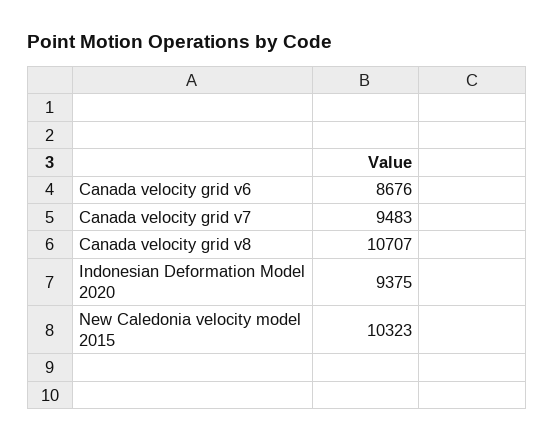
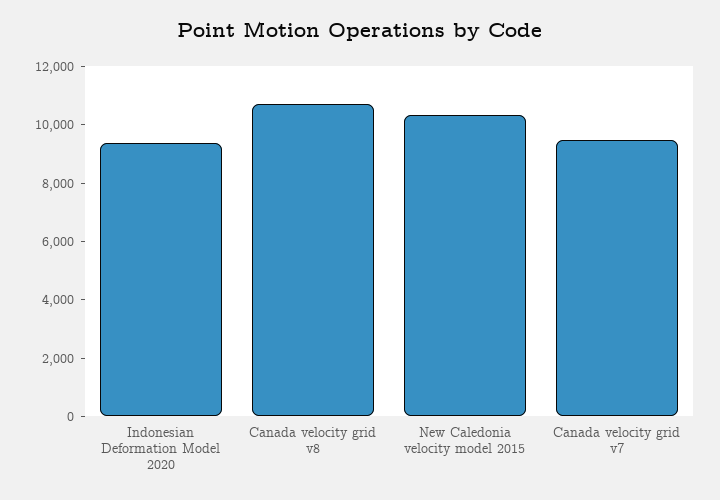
  {
-   "Canada velocity grid v6": 8676,
    "Canada velocity grid v7": 9483,
    "Canada velocity grid v8": 10707,
    "Indonesian Deformation Model 2020": 9375,
    "New Caledonia velocity model 2015": 10323
  }

